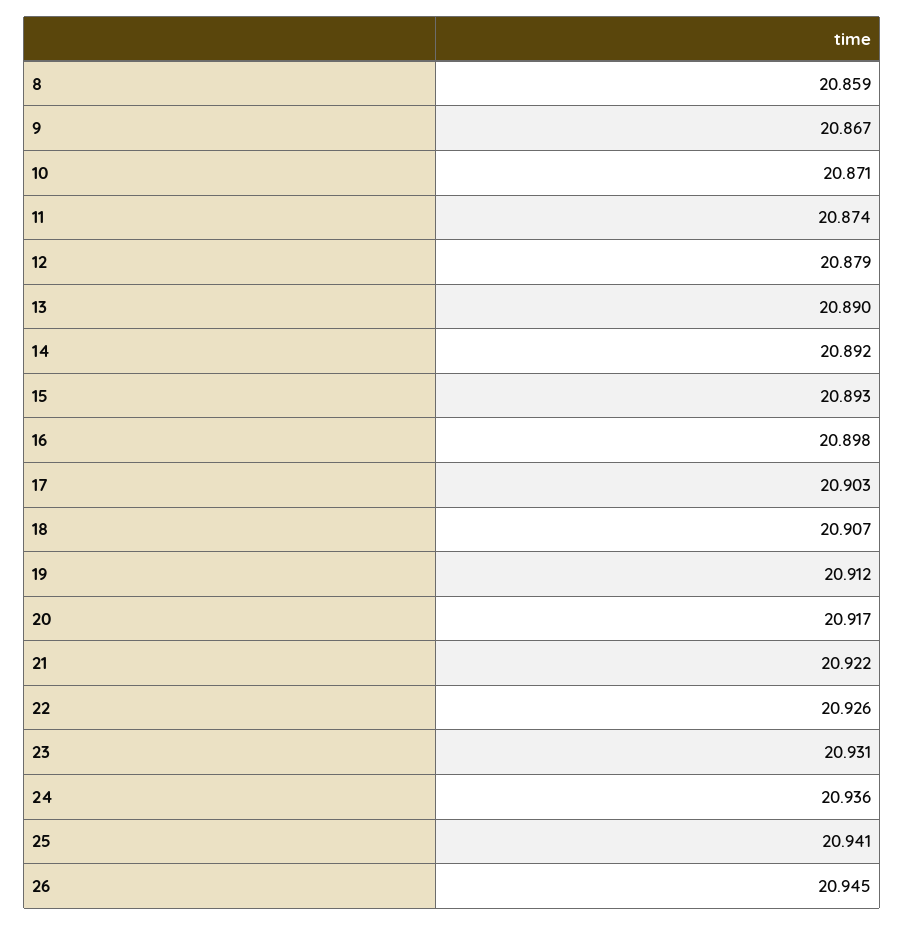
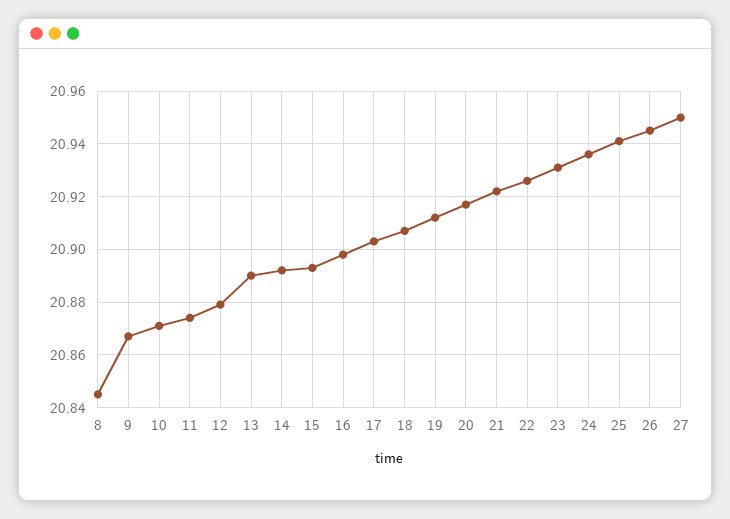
  {
-   "8": 20.859,
+   "8": 20.845,
    "9": 20.867,
    "10": 20.871,
    "11": 20.874,
    "12": 20.879,
    "13": 20.89,
    "14": 20.892,
    "15": 20.893,
    "16": 20.898,
    "17": 20.903,
    "18": 20.907,
    "19": 20.912,
    "20": 20.917,
    "21": 20.922,
    "22": 20.926,
    "23": 20.931,
    "24": 20.936,
    "25": 20.941,
-   "26": 20.945
+   "26": 20.945,
+   "27": 20.95
  }

